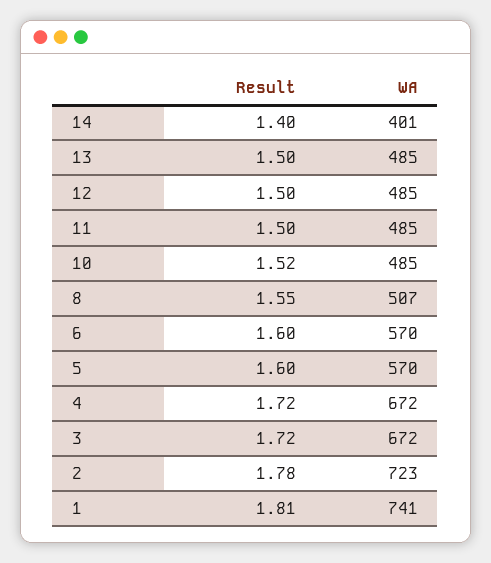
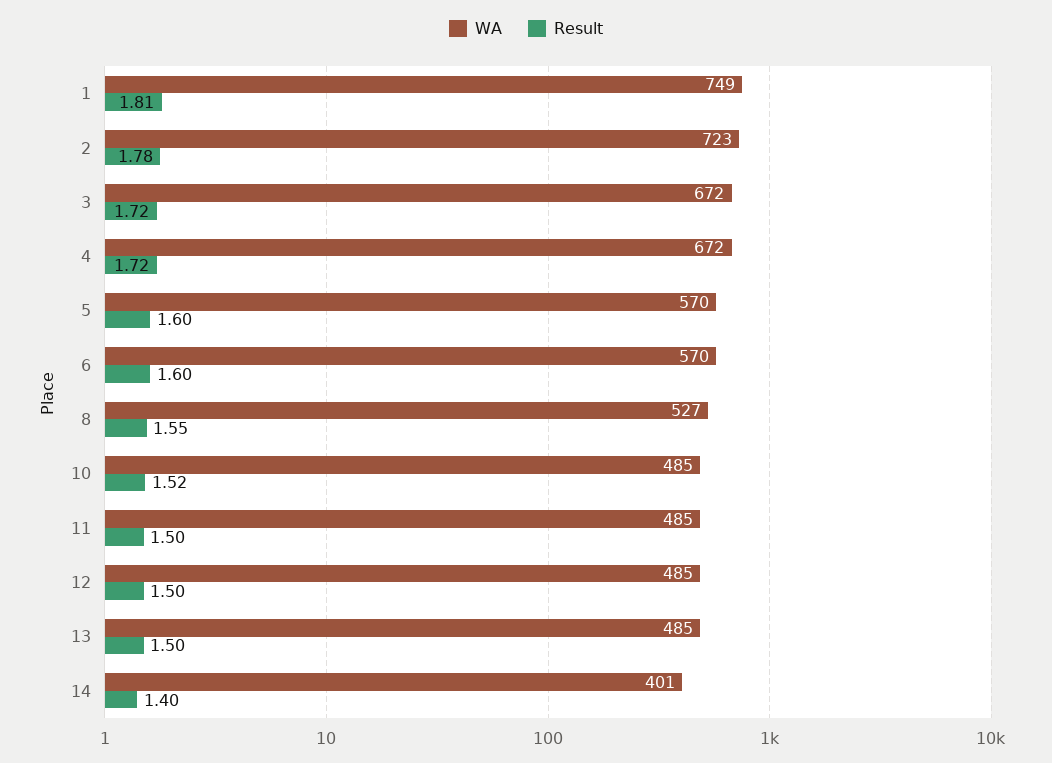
  {
    "Result": {
      "14": 1.4,
      "13": 1.5,
      "12": 1.5,
      "11": 1.5,
      "10": 1.52,
      "8": 1.55,
      "6": 1.6,
      "5": 1.6,
      "4": 1.72,
      "3": 1.72,
      "2": 1.78,
      "1": 1.81
    },
    "WA": {
      "14": 401,
      "13": 485,
      "12": 485,
      "11": 485,
      "10": 485,
-     "8": 507,
+     "8": 527,
      "6": 570,
      "5": 570,
      "4": 672,
      "3": 672,
      "2": 723,
-     "1": 741
+     "1": 749
    }
  }

